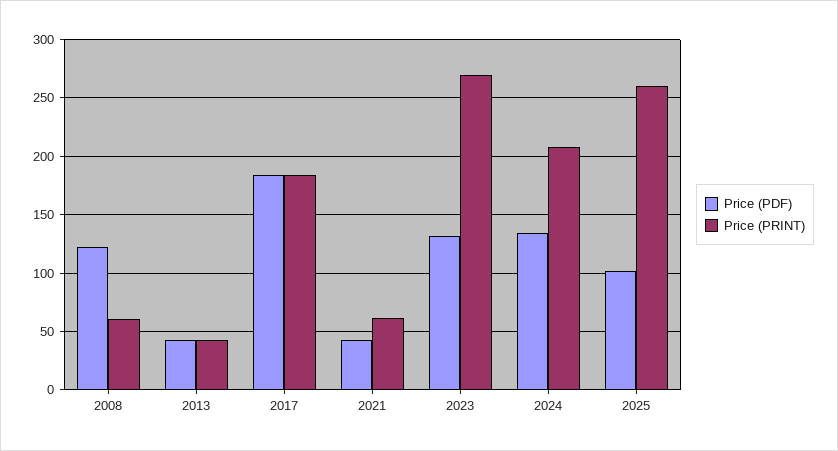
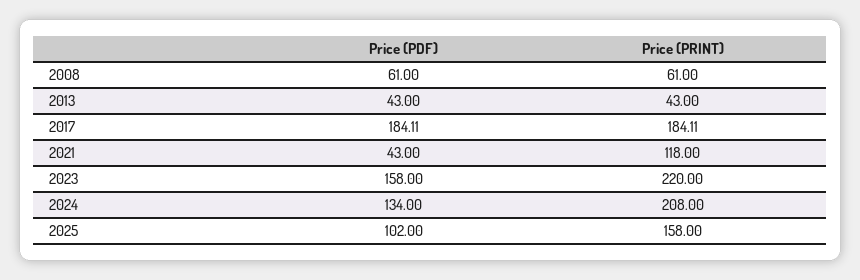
  {
    "Price (PDF)": {
-     "2008": 120,
+     "2008": 61,
      "2013": 43,
      "2017": 184.11,
      "2021": 43,
-     "2023": 130,
+     "2023": 158,
      "2024": 134,
      "2025": 102
    },
    "Price (PRINT)": {
      "2008": 61,
      "2013": 43,
      "2017": 184.11,
-     "2021": 60,
+     "2021": 118,
-     "2023": 270,
+     "2023": 220,
      "2024": 208,
-     "2025": 260
+     "2025": 158
    }
  }

